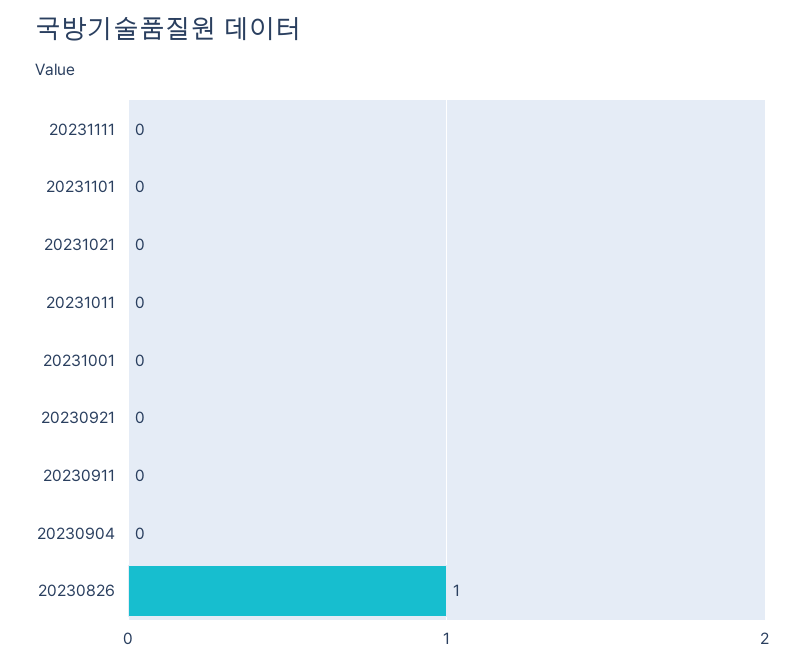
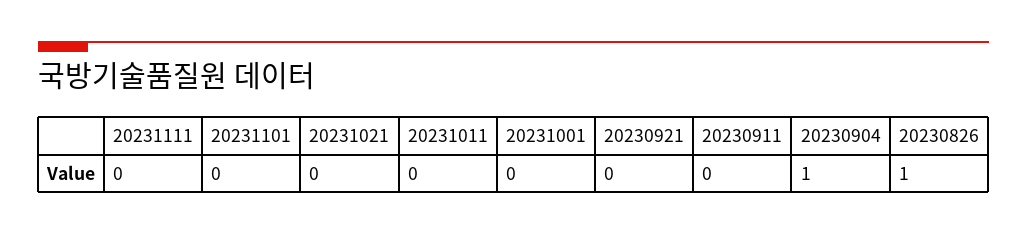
  {
    "20231111": 0,
    "20231101": 0,
    "20231021": 0,
    "20231011": 0,
    "20231001": 0,
    "20230921": 0,
    "20230911": 0,
-   "20230904": 0,
+   "20230904": 1,
    "20230826": 1
  }

